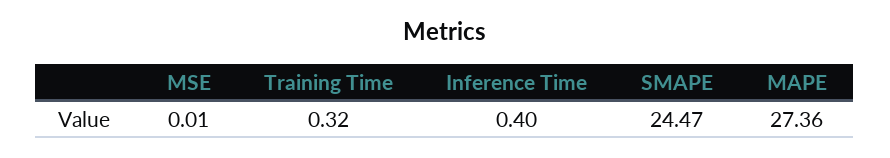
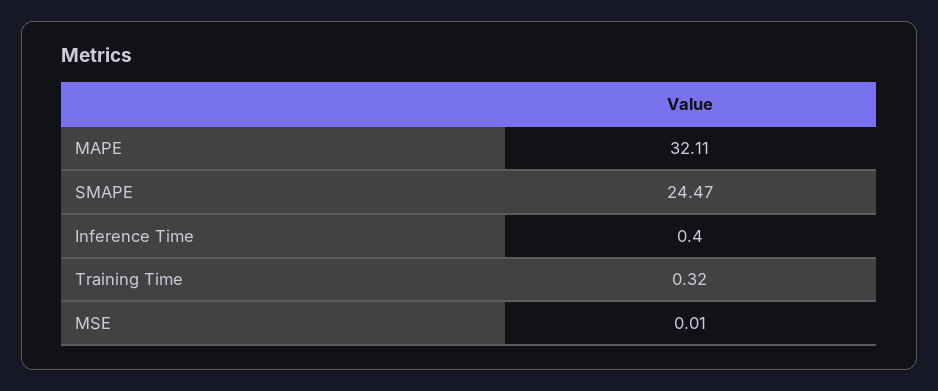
  {
    "MSE": 0.01,
    "Training Time": 0.32,
    "Inference Time": 0.4,
    "SMAPE": 24.47,
-   "MAPE": 27.36
+   "MAPE": 32.11
  }

